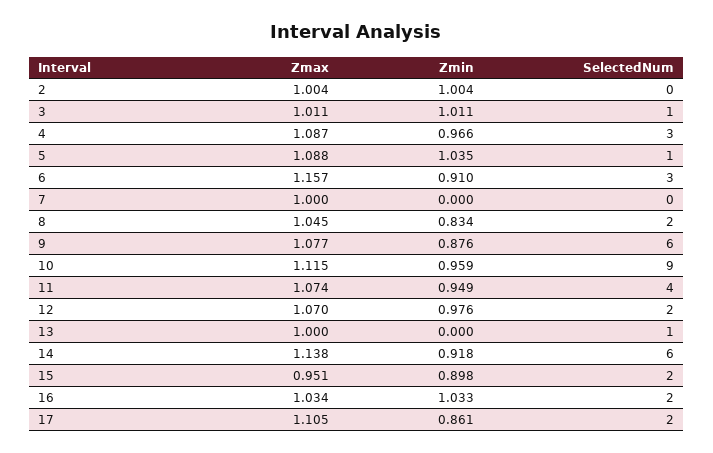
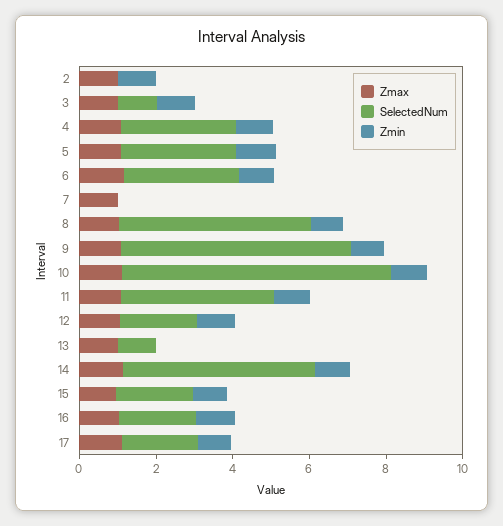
  {
    "Zmax": {
      "2": 1.004,
      "3": 1.011,
      "4": 1.087,
      "5": 1.088,
      "6": 1.157,
      "7": 1,
      "8": 1.045,
      "9": 1.077,
      "10": 1.115,
      "11": 1.074,
      "12": 1.07,
      "13": 1,
      "14": 1.138,
      "15": 0.951,
      "16": 1.034,
      "17": 1.105
    },
    "Zmin": {
      "2": 1.004,
      "3": 1.011,
      "4": 0.966,
      "5": 1.035,
      "6": 0.91,
      "7": 0,
      "8": 0.834,
      "9": 0.876,
      "10": 0.959,
      "11": 0.949,
      "12": 0.976,
      "13": 0,
      "14": 0.918,
      "15": 0.898,
      "16": 1.033,
      "17": 0.861
    },
    "SelectedNum": {
      "2": 0,
      "3": 1,
      "4": 3,
-     "5": 1,
+     "5": 3,
      "6": 3,
      "7": 0,
-     "8": 2,
+     "8": 5,
      "9": 6,
-     "10": 9,
+     "10": 7,
      "11": 4,
      "12": 2,
      "13": 1,
-     "14": 6,
+     "14": 5,
      "15": 2,
      "16": 2,
      "17": 2
    }
  }

